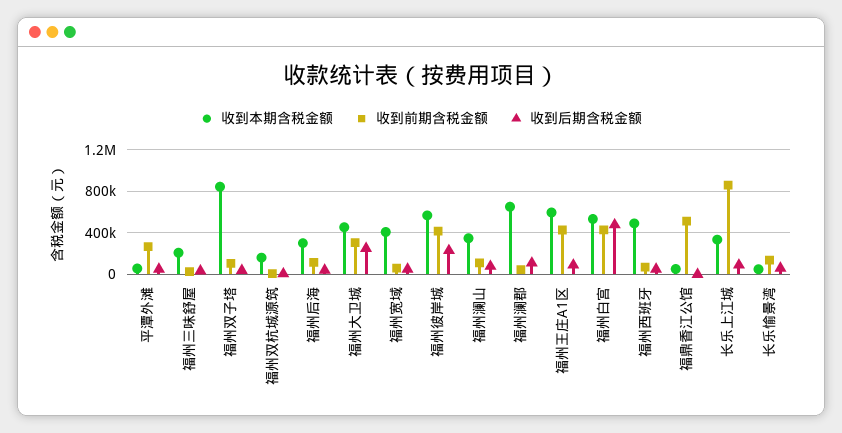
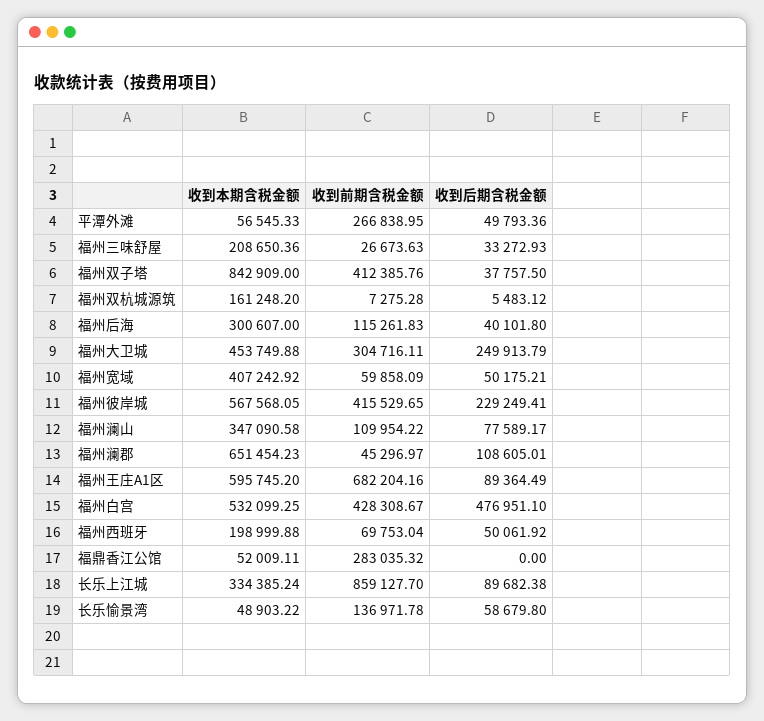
  {
    "收到本期含税金额": {
      "平潭外滩": 56545.33,
      "福州三味舒屋": 208650.36,
      "福州双子塔": 842909,
      "福州双杭城源筑": 161248.2,
      "福州后海": 300607,
      "福州大卫城": 453749.88,
      "福州宽域": 407242.92,
      "福州彼岸城": 567568.05,
      "福州澜山": 347090.58,
      "福州澜郡": 651454.23,
      "福州王庄A1区": 595745.2,
      "福州白宫": 532099.25,
-     "福州西班牙": 500000,
+     "福州西班牙": 198999.88,
      "福鼎香江公馆": 52009.11,
      "长乐上江城": 334385.24,
      "长乐愉景湾": 48903.22
    },
    "收到前期含税金额": {
      "平潭外滩": 266838.95,
      "福州三味舒屋": 26673.63,
-     "福州双子塔": 100000,
+     "福州双子塔": 412385.76,
      "福州双杭城源筑": 7275.28,
      "福州后海": 115261.83,
      "福州大卫城": 304716.11,
      "福州宽域": 59858.09,
      "福州彼岸城": 415529.65,
      "福州澜山": 109954.22,
      "福州澜郡": 45296.97,
-     "福州王庄A1区": 400000,
+     "福州王庄A1区": 682204.16,
      "福州白宫": 428308.67,
      "福州西班牙": 69753.04,
-     "福鼎香江公馆": 500000,
+     "福鼎香江公馆": 283035.32,
      "长乐上江城": 859127.7,
      "长乐愉景湾": 136971.78
    },
    "收到后期含税金额": {
      "平潭外滩": 49793.36,
      "福州三味舒屋": 33272.93,
      "福州双子塔": 37757.5,
      "福州双杭城源筑": 5483.12,
      "福州后海": 40101.8,
      "福州大卫城": 249913.79,
      "福州宽域": 50175.21,
      "福州彼岸城": 229249.41,
      "福州澜山": 77589.17,
      "福州澜郡": 108605.01,
      "福州王庄A1区": 89364.49,
      "福州白宫": 476951.1,
      "福州西班牙": 50061.92,
      "福鼎香江公馆": 0,
      "长乐上江城": 89682.38,
      "长乐愉景湾": 58679.8
    }
  }

